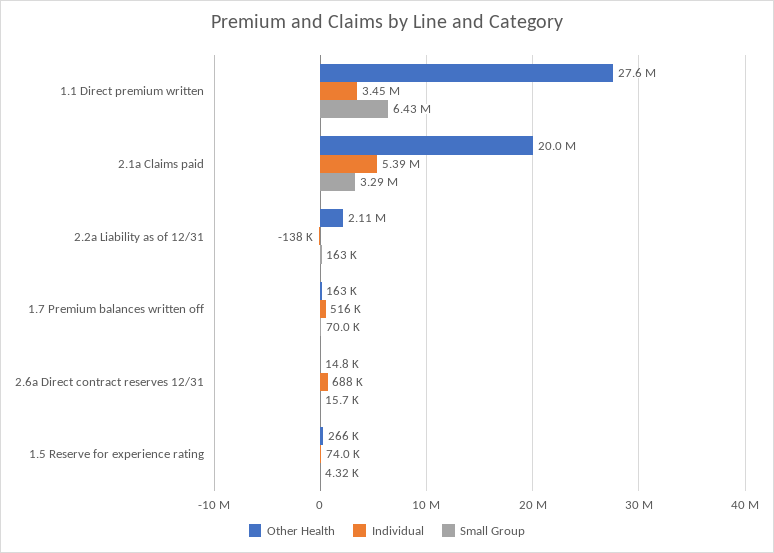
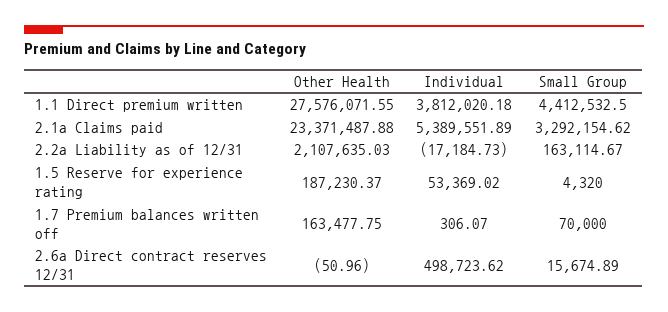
  {
    "Other Health": {
      "1.1 Direct premium written": 27576071.55,
-     "2.1a Claims paid": 20000000,
+     "2.1a Claims paid": 23371487.88,
      "2.2a Liability as of 12/31": 2107635.03,
      "1.7 Premium balances written off": 163477.75,
-     "2.6a Direct contract reserves 12/31": 14800,
+     "2.6a Direct contract reserves 12/31": -50.96,
-     "1.5 Reserve for experience rating": 266000
+     "1.5 Reserve for experience rating": 187230.37
    },
    "Individual": {
-     "1.1 Direct premium written": 3450000,
+     "1.1 Direct premium written": 3812020.18,
      "2.1a Claims paid": 5389551.89,
-     "2.2a Liability as of 12/31": -138000,
+     "2.2a Liability as of 12/31": -17184.73,
-     "1.7 Premium balances written off": 516000,
+     "1.7 Premium balances written off": 306.07,
-     "2.6a Direct contract reserves 12/31": 688000,
+     "2.6a Direct contract reserves 12/31": 498723.62,
-     "1.5 Reserve for experience rating": 74000
+     "1.5 Reserve for experience rating": 53369.02
    },
    "Small Group": {
-     "1.1 Direct premium written": 6430000,
+     "1.1 Direct premium written": 4412532.5,
      "2.1a Claims paid": 3292154.62,
      "2.2a Liability as of 12/31": 163114.67,
      "1.7 Premium balances written off": 70000,
      "2.6a Direct contract reserves 12/31": 15674.89,
      "1.5 Reserve for experience rating": 4320
    }
  }

